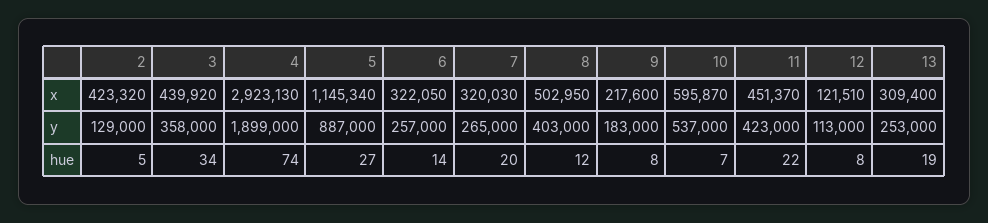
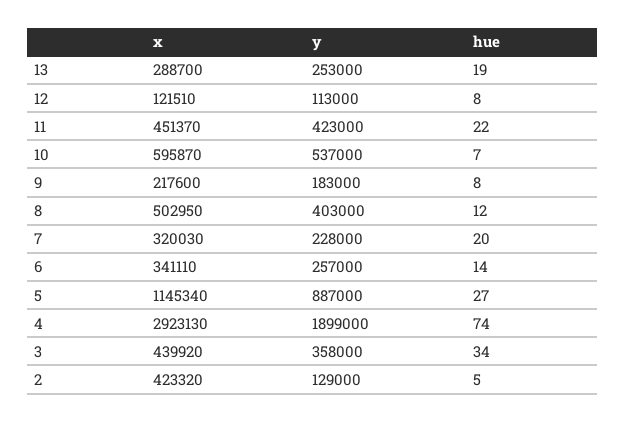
  {
    "2": {
      "x": 423320,
      "y": 129000,
      "hue": 5
    },
    "3": {
      "x": 439920,
      "y": 358000,
      "hue": 34
    },
    "4": {
      "x": 2923130,
      "y": 1899000,
      "hue": 74
    },
    "5": {
      "x": 1145340,
      "y": 887000,
      "hue": 27
    },
    "6": {
-     "x": 322050,
+     "x": 341110,
      "y": 257000,
      "hue": 14
    },
    "7": {
      "x": 320030,
-     "y": 265000,
+     "y": 228000,
      "hue": 20
    },
    "8": {
      "x": 502950,
      "y": 403000,
      "hue": 12
    },
    "9": {
      "x": 217600,
      "y": 183000,
      "hue": 8
    },
    "10": {
      "x": 595870,
      "y": 537000,
      "hue": 7
    },
    "11": {
      "x": 451370,
      "y": 423000,
      "hue": 22
    },
    "12": {
      "x": 121510,
      "y": 113000,
      "hue": 8
    },
    "13": {
-     "x": 309400,
+     "x": 288700,
      "y": 253000,
      "hue": 19
    }
  }

